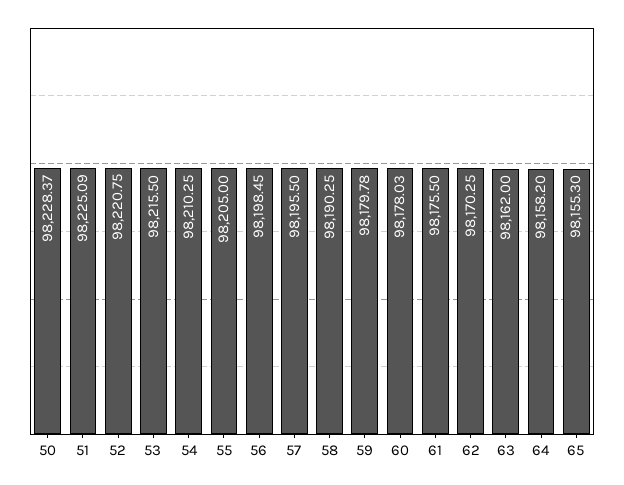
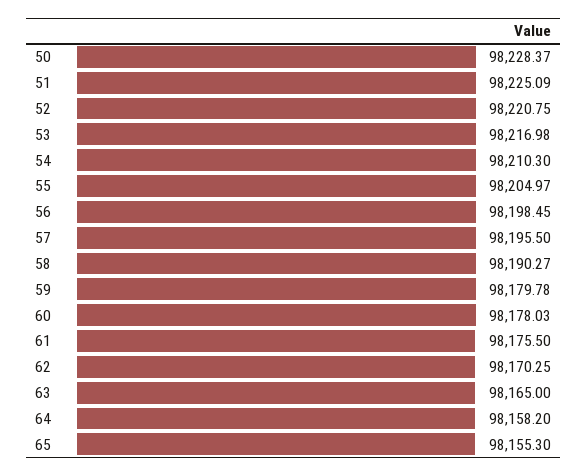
  {
    "50": 98228.37,
    "51": 98225.09,
    "52": 98220.75,
-   "53": 98215.5,
+   "53": 98216.98,
-   "54": 98210.25,
+   "54": 98210.3,
-   "55": 98205,
+   "55": 98204.97,
    "56": 98198.45,
    "57": 98195.5,
-   "58": 98190.25,
+   "58": 98190.27,
    "59": 98179.78,
    "60": 98178.03,
    "61": 98175.5,
    "62": 98170.25,
-   "63": 98162,
+   "63": 98165,
    "64": 98158.2,
    "65": 98155.3
  }

